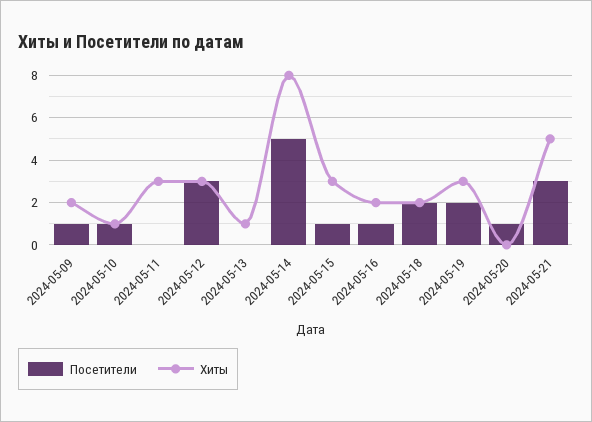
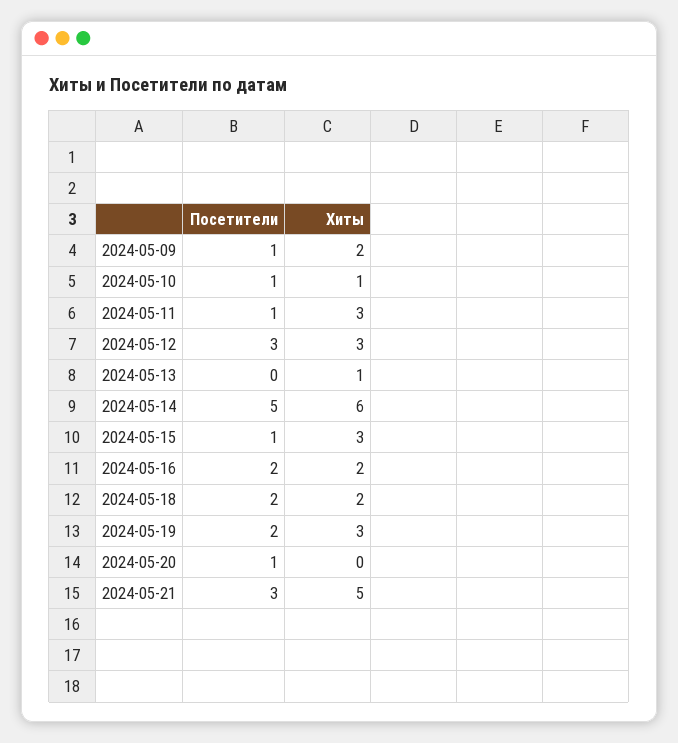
  {
    "Посетители": {
      "2024-05-09": 1,
      "2024-05-10": 1,
-     "2024-05-11": 0,
+     "2024-05-11": 1,
      "2024-05-12": 3,
      "2024-05-13": 0,
      "2024-05-14": 5,
      "2024-05-15": 1,
-     "2024-05-16": 1,
+     "2024-05-16": 2,
      "2024-05-18": 2,
      "2024-05-19": 2,
      "2024-05-20": 1,
      "2024-05-21": 3
    },
    "Хиты": {
      "2024-05-09": 2,
      "2024-05-10": 1,
      "2024-05-11": 3,
      "2024-05-12": 3,
      "2024-05-13": 1,
-     "2024-05-14": 8,
+     "2024-05-14": 6,
      "2024-05-15": 3,
      "2024-05-16": 2,
      "2024-05-18": 2,
      "2024-05-19": 3,
      "2024-05-20": 0,
      "2024-05-21": 5
    }
  }

